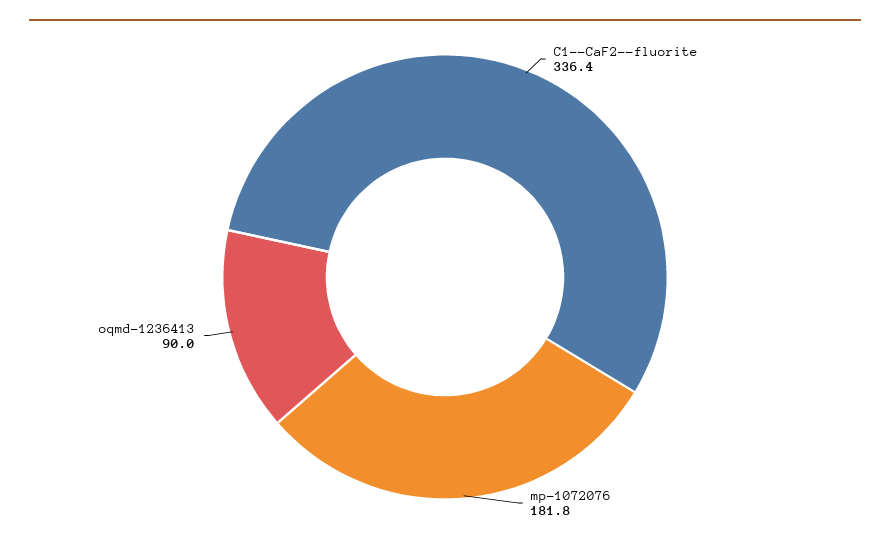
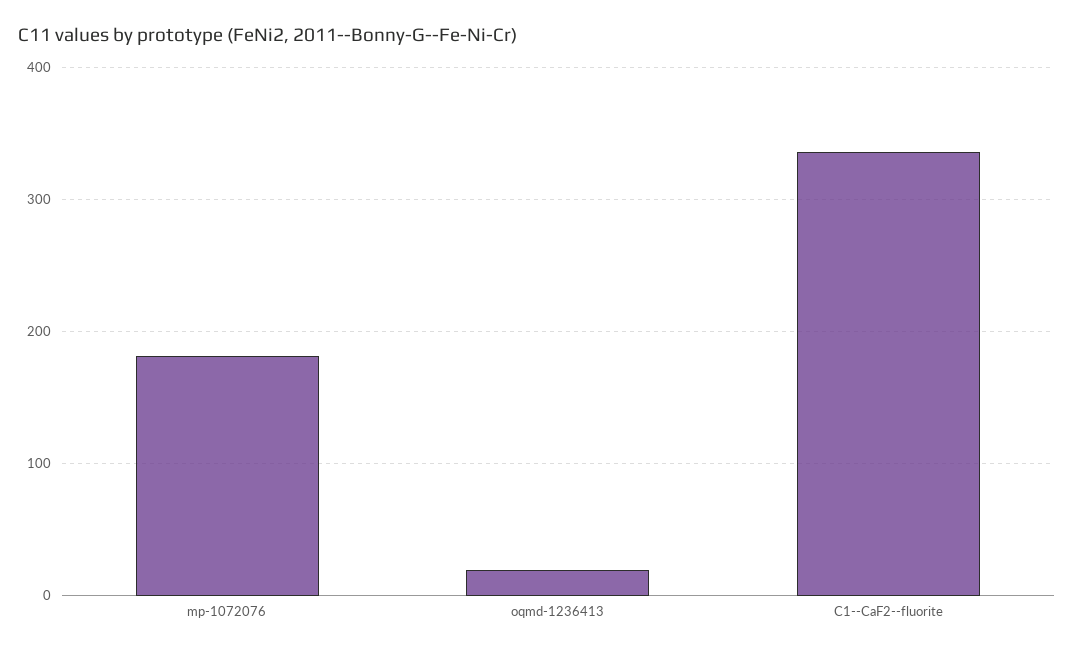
  {
    "C1--CaF2--fluorite": 336.4,
    "mp-1072076": 181.8,
-   "oqmd-1236413": 90
+   "oqmd-1236413": 20
  }

